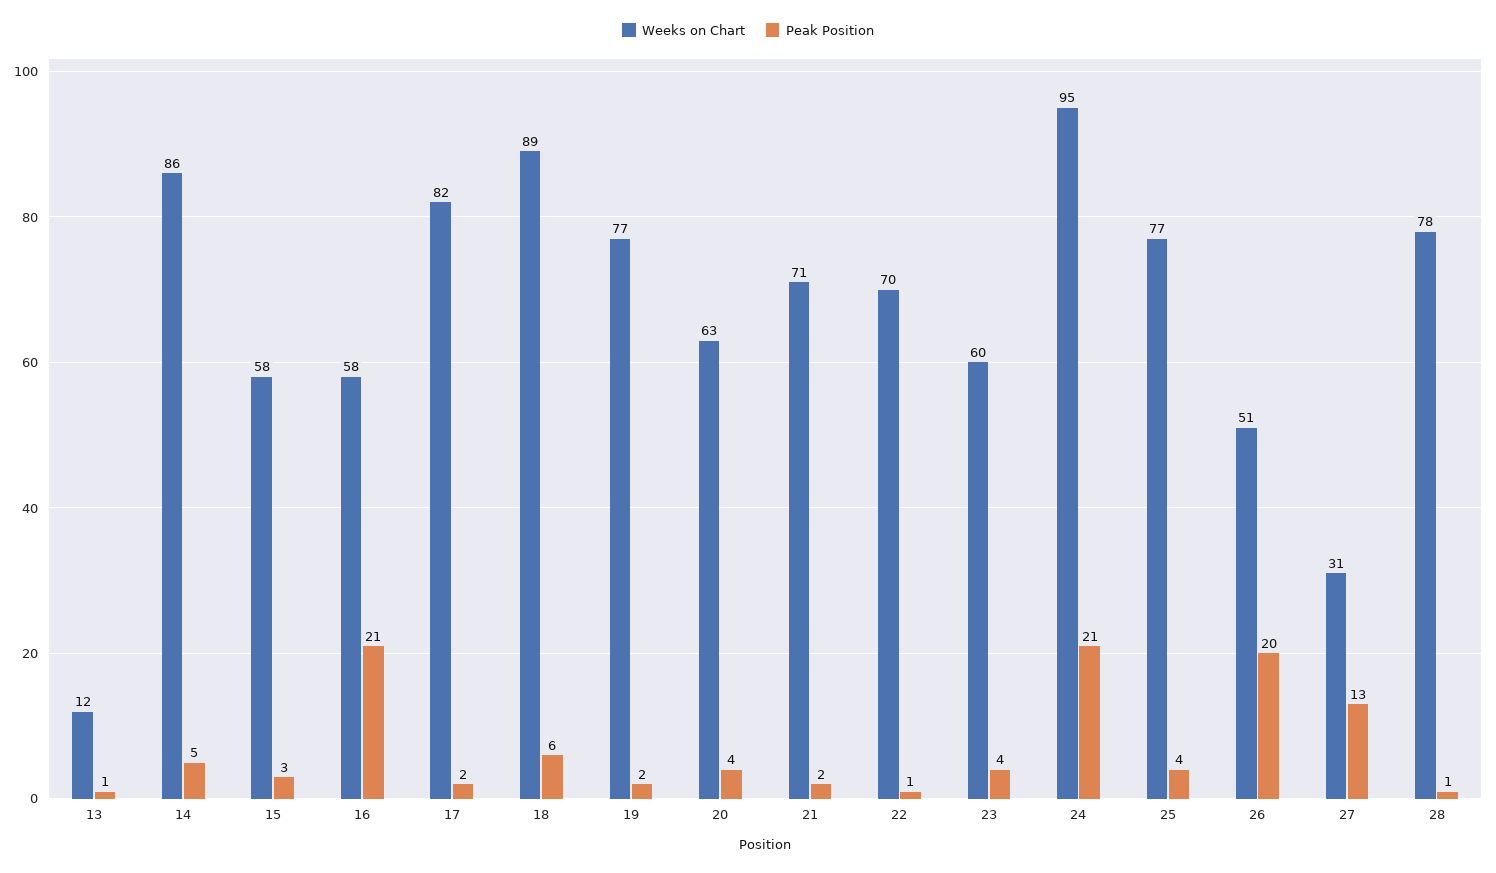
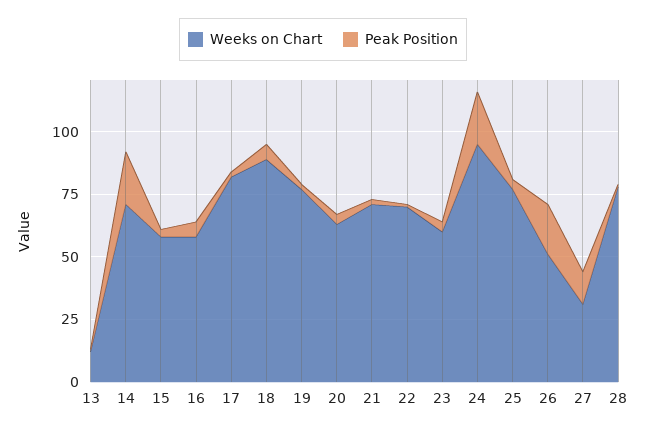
  {
    "Weeks on Chart": {
      "13": 12,
-     "14": 86,
+     "14": 70,
      "15": 58,
      "16": 58,
      "17": 82,
      "18": 89,
      "19": 77,
      "20": 63,
      "21": 71,
      "22": 70,
      "23": 60,
      "24": 95,
      "25": 77,
      "26": 51,
      "27": 31,
      "28": 78
    },
    "Peak Position": {
      "13": 1,
-     "14": 5,
+     "14": 20,
      "15": 3,
-     "16": 21,
+     "16": 5,
      "17": 2,
      "18": 6,
      "19": 2,
      "20": 4,
      "21": 2,
      "22": 1,
      "23": 4,
      "24": 21,
      "25": 4,
      "26": 20,
      "27": 13,
      "28": 1
    }
  }

